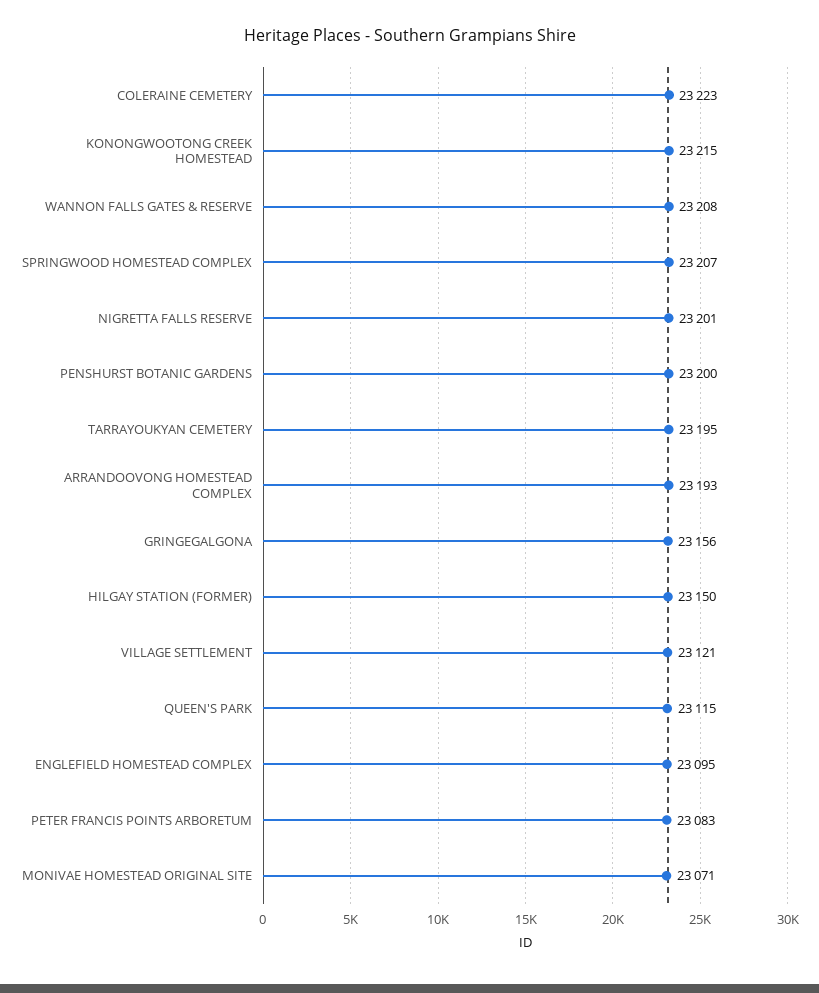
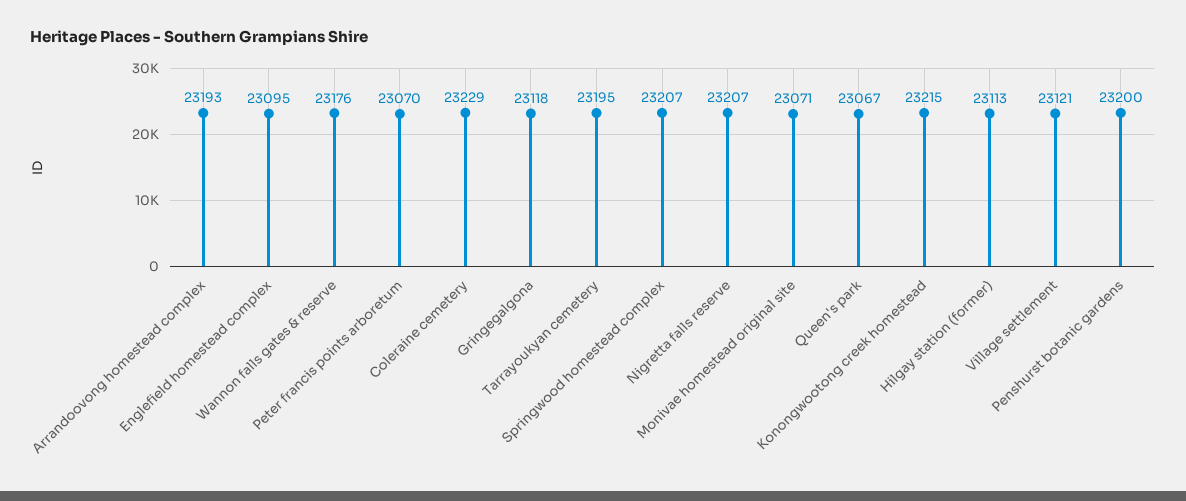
  {
-   "COLERAINE CEMETERY": 23223,
+   "COLERAINE CEMETERY": 23229,
    "KONONGWOOTONG CREEK HOMESTEAD": 23215,
-   "WANNON FALLS GATES & RESERVE": 23208,
+   "WANNON FALLS GATES & RESERVE": 23176,
    "SPRINGWOOD HOMESTEAD COMPLEX": 23207,
-   "NIGRETTA FALLS RESERVE": 23201,
+   "NIGRETTA FALLS RESERVE": 23207,
    "PENSHURST BOTANIC GARDENS": 23200,
    "TARRAYOUKYAN CEMETERY": 23195,
    "ARRANDOOVONG HOMESTEAD COMPLEX": 23193,
-   "GRINGEGALGONA": 23156,
+   "GRINGEGALGONA": 23118,
-   "HILGAY STATION (FORMER)": 23150,
+   "HILGAY STATION (FORMER)": 23113,
    "VILLAGE SETTLEMENT": 23121,
-   "QUEEN'S PARK": 23115,
+   "QUEEN'S PARK": 23067,
    "ENGLEFIELD HOMESTEAD COMPLEX": 23095,
-   "PETER FRANCIS POINTS ARBORETUM": 23083,
+   "PETER FRANCIS POINTS ARBORETUM": 23070,
    "MONIVAE HOMESTEAD ORIGINAL SITE": 23071
  }

